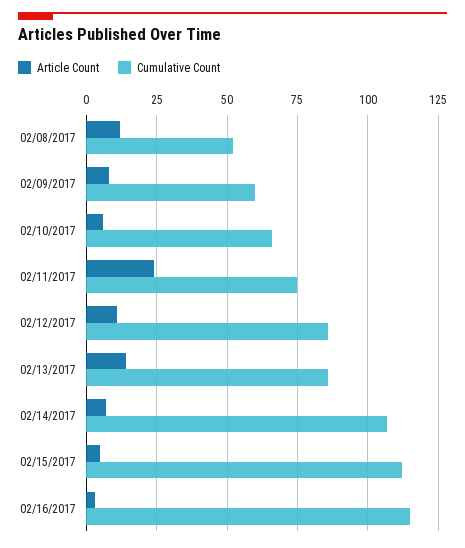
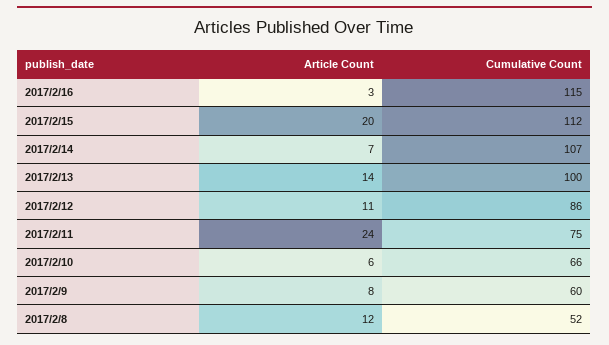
  {
    "Article Count": {
      "02/08/2017": 12,
      "02/09/2017": 8,
      "02/10/2017": 6,
      "02/11/2017": 24,
      "02/12/2017": 11,
      "02/13/2017": 14,
      "02/14/2017": 7,
-     "02/15/2017": 5,
+     "02/15/2017": 20,
      "02/16/2017": 3
    },
    "Cumulative Count": {
      "02/08/2017": 52,
      "02/09/2017": 60,
      "02/10/2017": 66,
      "02/11/2017": 75,
      "02/12/2017": 86,
-     "02/13/2017": 85,
+     "02/13/2017": 100,
      "02/14/2017": 107,
      "02/15/2017": 112,
      "02/16/2017": 115
    }
  }

